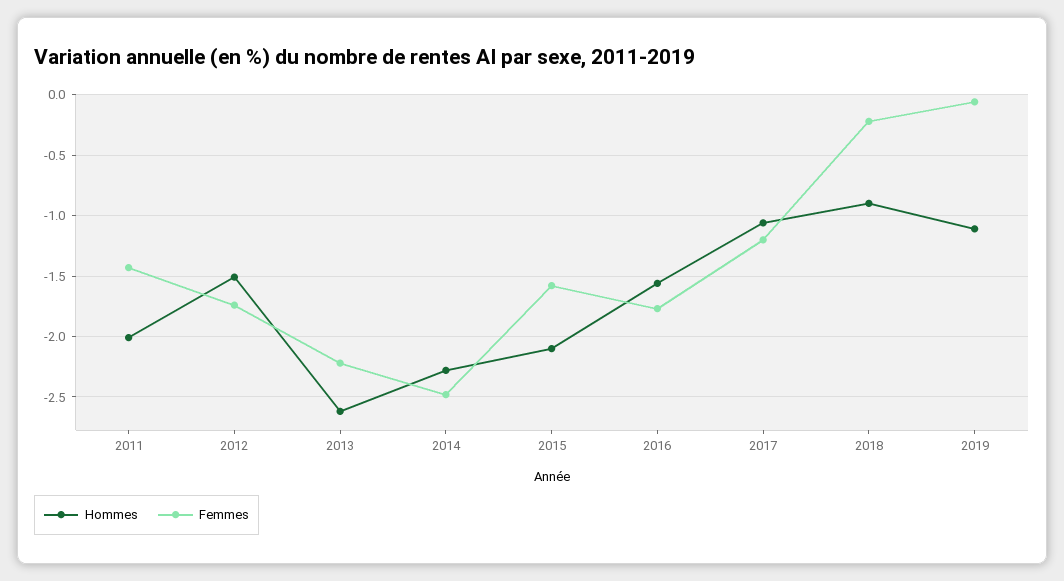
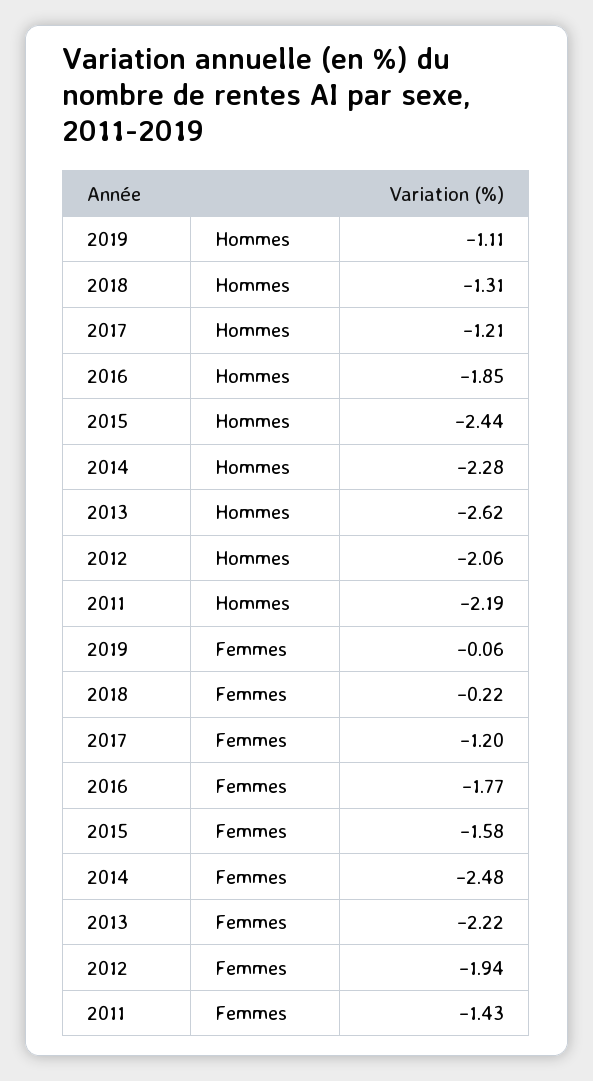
  {
    "Hommes": {
-     "2011": -2,
+     "2011": -2.19,
-     "2012": -1.5,
+     "2012": -2.06,
      "2013": -2.62,
      "2014": -2.28,
-     "2015": -2.1,
+     "2015": -2.44,
-     "2016": -1.55,
+     "2016": -1.85,
-     "2017": -1.05,
+     "2017": -1.21,
-     "2018": -0.9,
+     "2018": -1.31,
      "2019": -1.11
    },
    "Femmes": {
      "2011": -1.43,
-     "2012": -1.75,
+     "2012": -1.94,
      "2013": -2.22,
      "2014": -2.48,
      "2015": -1.58,
      "2016": -1.77,
      "2017": -1.2,
      "2018": -0.22,
      "2019": -0.06
    }
  }

